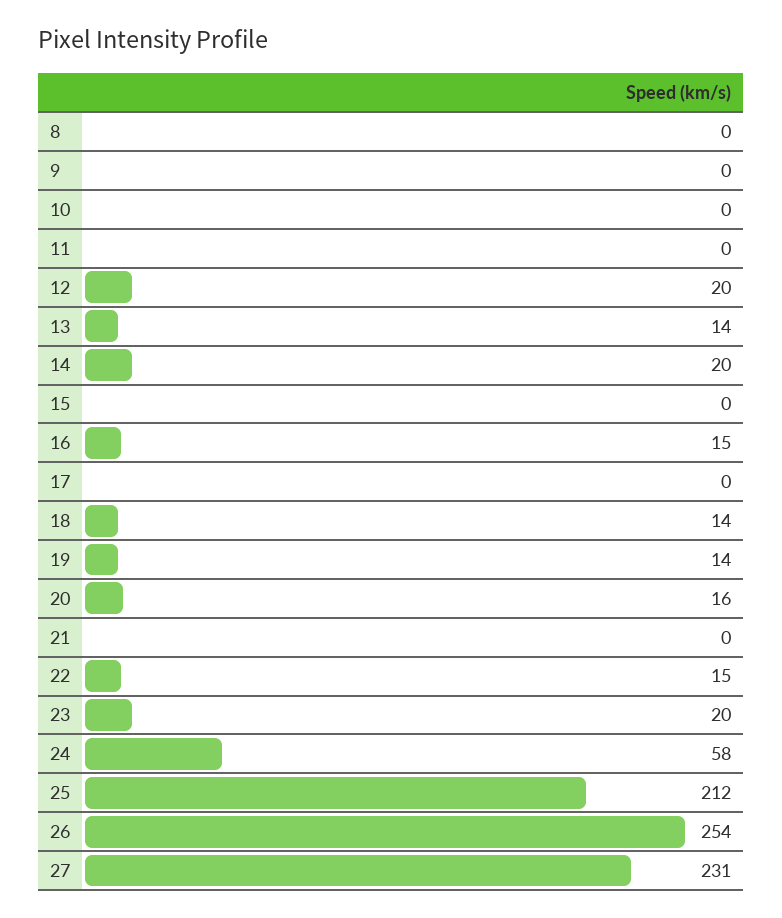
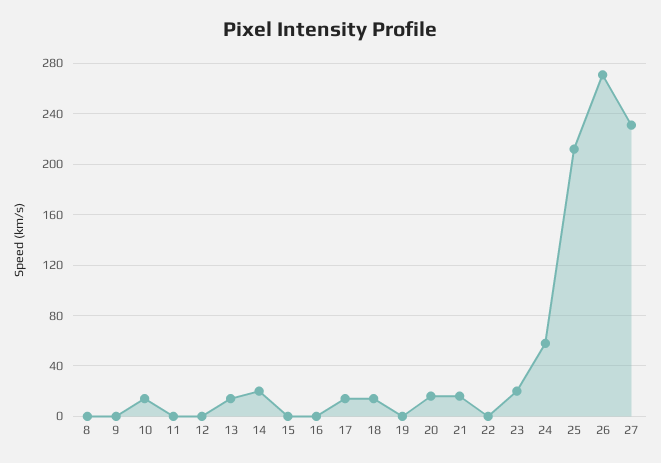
  {
    "8": 0,
    "9": 0,
-   "10": 0,
+   "10": 15,
    "11": 0,
-   "12": 20,
+   "12": 0,
    "13": 14,
    "14": 20,
    "15": 0,
-   "16": 15,
+   "16": 0,
-   "17": 0,
+   "17": 15,
    "18": 14,
-   "19": 14,
+   "19": 0,
    "20": 16,
-   "21": 0,
+   "21": 15,
-   "22": 15,
+   "22": 0,
    "23": 20,
    "24": 58,
    "25": 212,
-   "26": 254,
+   "26": 270,
    "27": 231
  }

